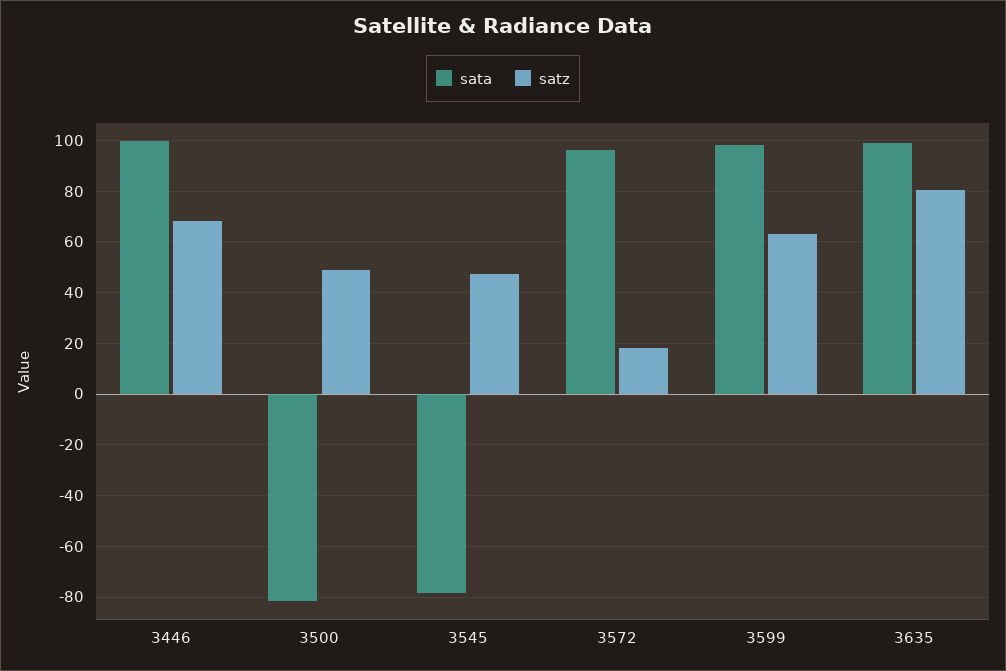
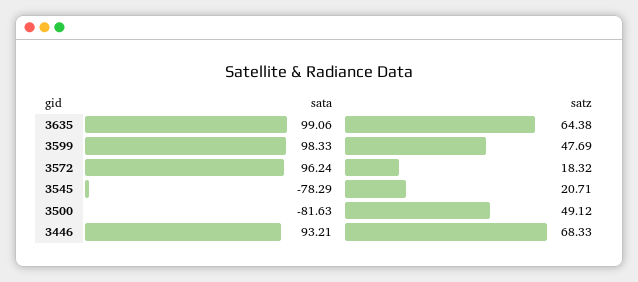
  {
    "sata": {
-     "3446": 100,
+     "3446": 93.21,
      "3500": -81.63,
      "3545": -78.29,
      "3572": 96.24,
      "3599": 98.33,
      "3635": 99.06
    },
    "satz": {
      "3446": 68.33,
      "3500": 49.12,
-     "3545": 47.5,
+     "3545": 20.71,
      "3572": 18.32,
-     "3599": 62.5,
+     "3599": 47.69,
-     "3635": 80
+     "3635": 64.38
    }
  }

